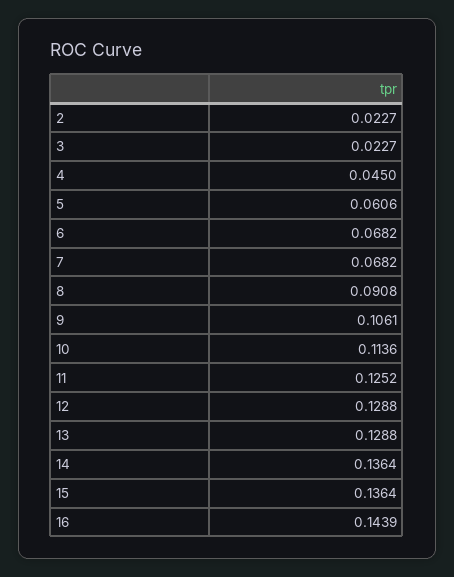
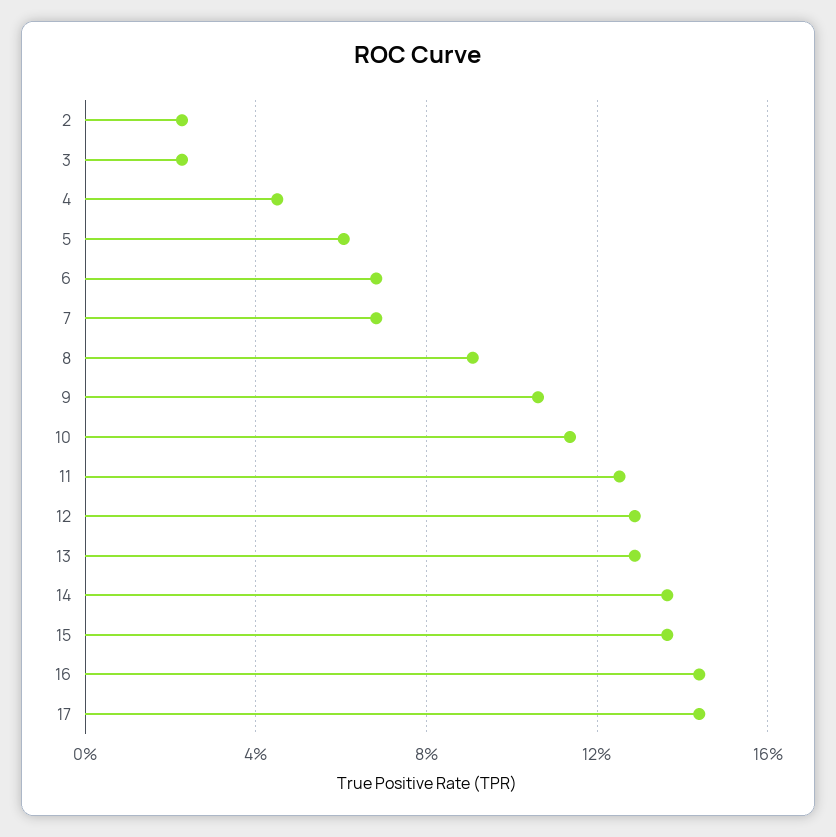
  {
    "2": 0.0227,
    "3": 0.0227,
    "4": 0.045,
    "5": 0.0606,
    "6": 0.0682,
    "7": 0.0682,
    "8": 0.0908,
    "9": 0.1061,
    "10": 0.1136,
    "11": 0.1252,
    "12": 0.1288,
    "13": 0.1288,
    "14": 0.1364,
    "15": 0.1364,
-   "16": 0.1439
+   "16": 0.1439,
+   "17": 0.145
  }

